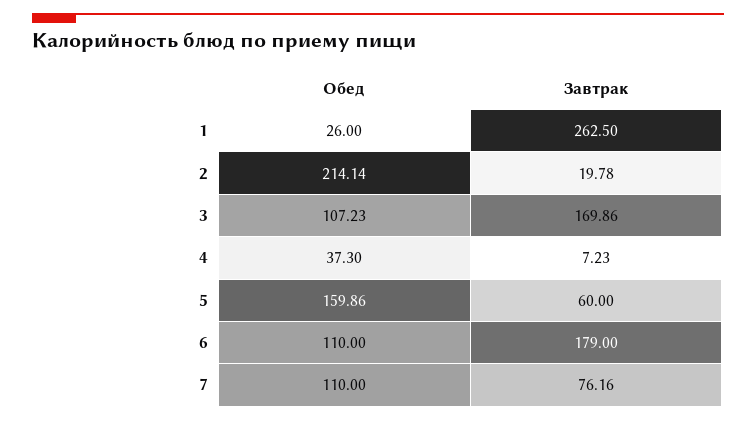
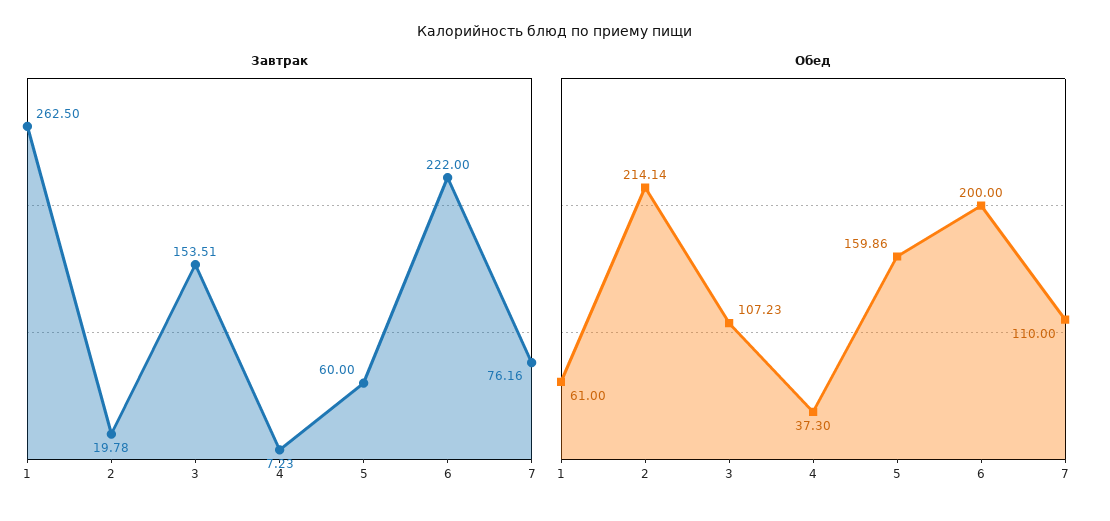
  {
    "Обед": {
-     "1": 26,
+     "1": 61,
      "2": 214.14,
      "3": 107.23,
      "4": 37.3,
      "5": 159.86,
-     "6": 110,
+     "6": 200,
      "7": 110
    },
    "Завтрак": {
      "1": 262.5,
      "2": 19.78,
-     "3": 169.86,
+     "3": 153.51,
      "4": 7.23,
      "5": 60,
-     "6": 179,
+     "6": 222,
      "7": 76.16
    }
  }

